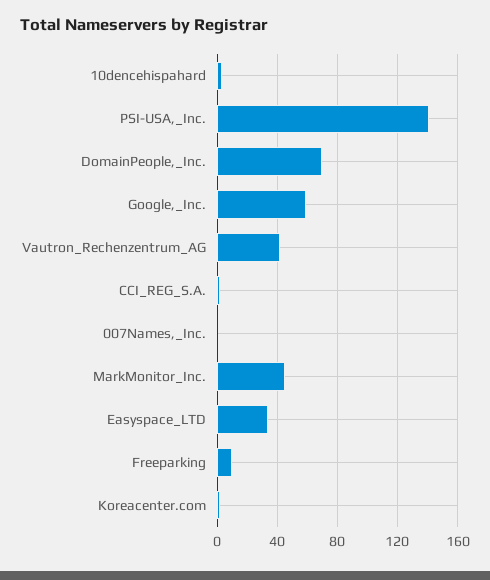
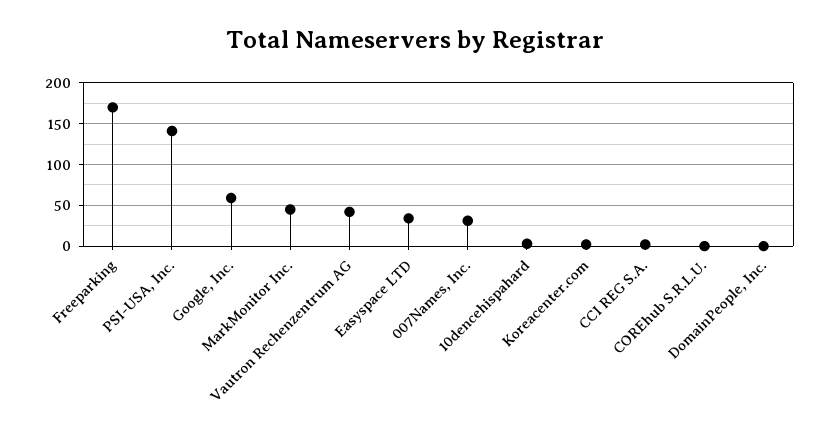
  {
    "10dencehispahard": 5,
    "PSI-USA,_Inc.": 140,
-   "DomainPeople,_Inc.": 70,
+   "DomainPeople,_Inc.": 0,
    "Google,_Inc.": 60,
    "Vautron_Rechenzentrum_AG": 40,
    "CCI_REG_S.A.": 0,
-   "007Names,_Inc.": 0,
+   "007Names,_Inc.": 30,
    "MarkMonitor_Inc.": 45,
    "Easyspace_LTD": 35,
-   "Freeparking": 10,
+   "Freeparking": 170,
-   "Koreacenter.com": 0
+   "Koreacenter.com": 0,
+   "COREhub S.R.L.U.": 0
  }

